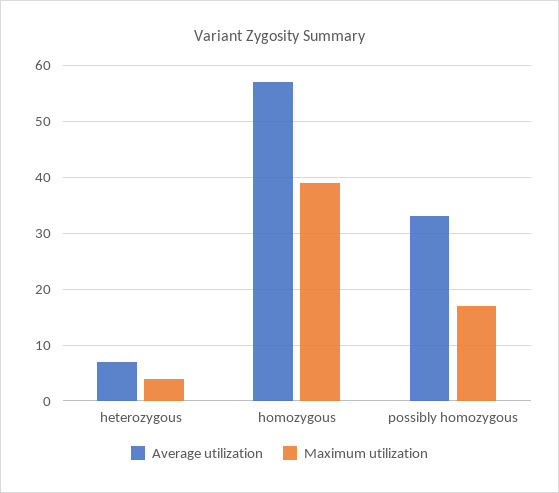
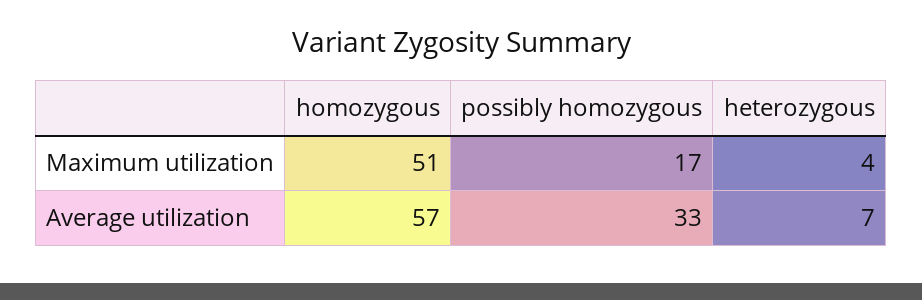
  {
    "Average utilization": {
      "heterozygous": 7,
      "homozygous": 57,
      "possibly homozygous": 33
    },
    "Maximum utilization": {
      "heterozygous": 4,
-     "homozygous": 40,
+     "homozygous": 51,
      "possibly homozygous": 17
    }
  }

